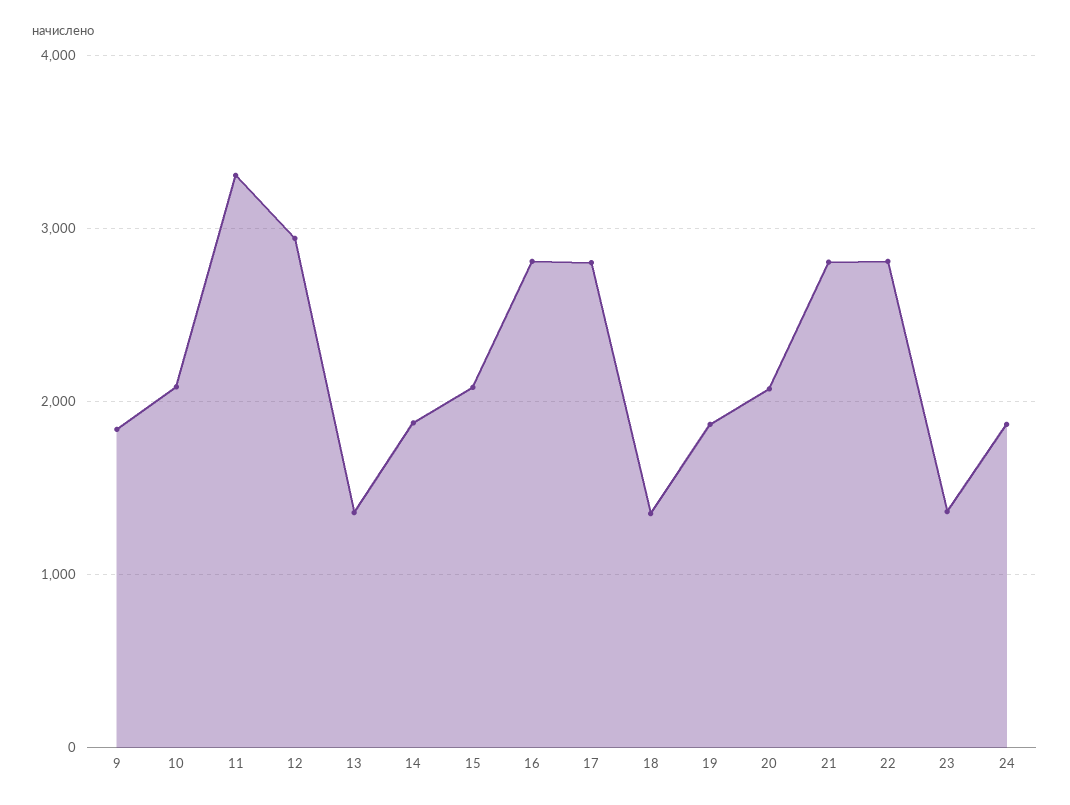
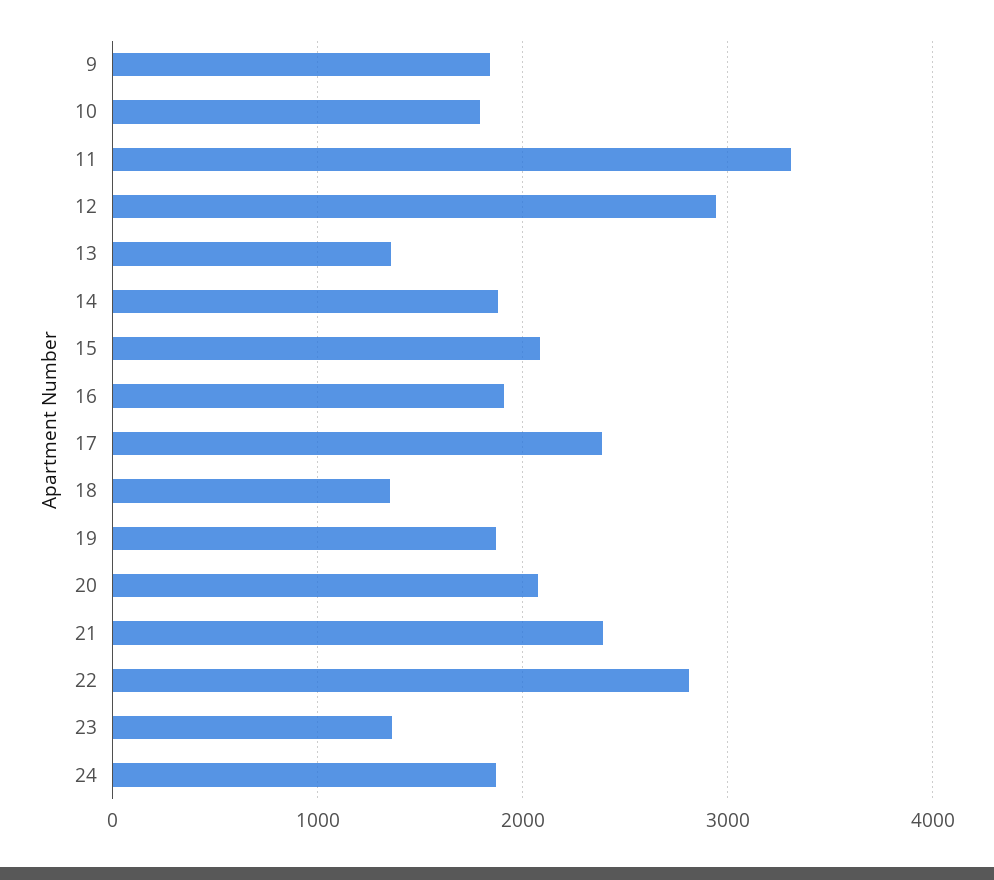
  {
    "9": 1800,
-   "10": 2100,
+   "10": 1800,
    "11": 3300,
    "12": 2900,
    "13": 1400,
    "14": 1900,
    "15": 2100,
-   "16": 2800,
+   "16": 1900,
-   "17": 2800,
+   "17": 2400,
    "18": 1400,
    "19": 1900,
    "20": 2100,
-   "21": 2800,
+   "21": 2400,
    "22": 2800,
    "23": 1400,
    "24": 1900
  }

